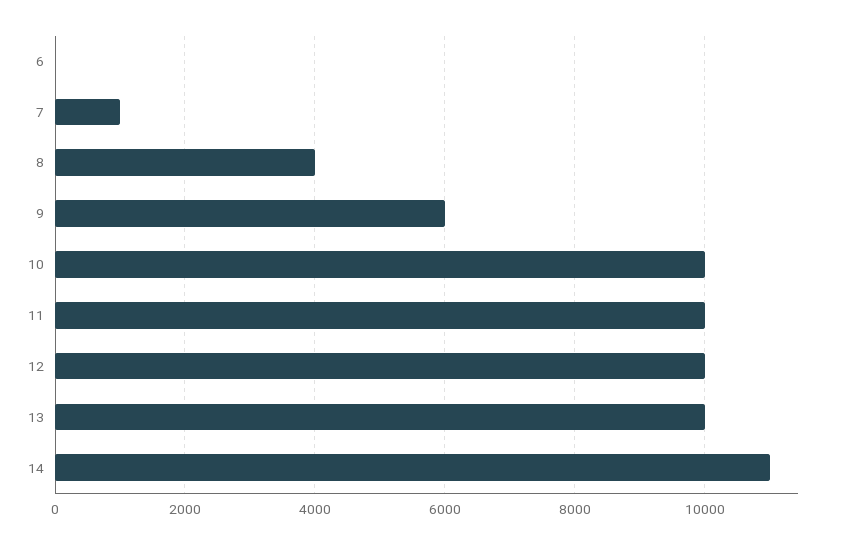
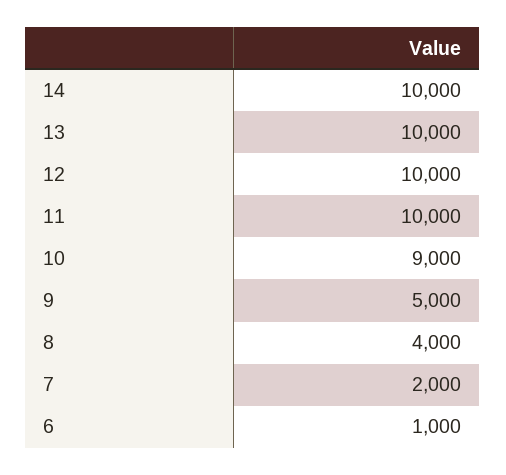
  {
-   "6": 0,
+   "6": 1000,
-   "7": 1000,
+   "7": 2000,
    "8": 4000,
-   "9": 6000,
+   "9": 5000,
-   "10": 10000,
+   "10": 9000,
    "11": 10000,
    "12": 10000,
    "13": 10000,
-   "14": 11000
+   "14": 10000
  }

